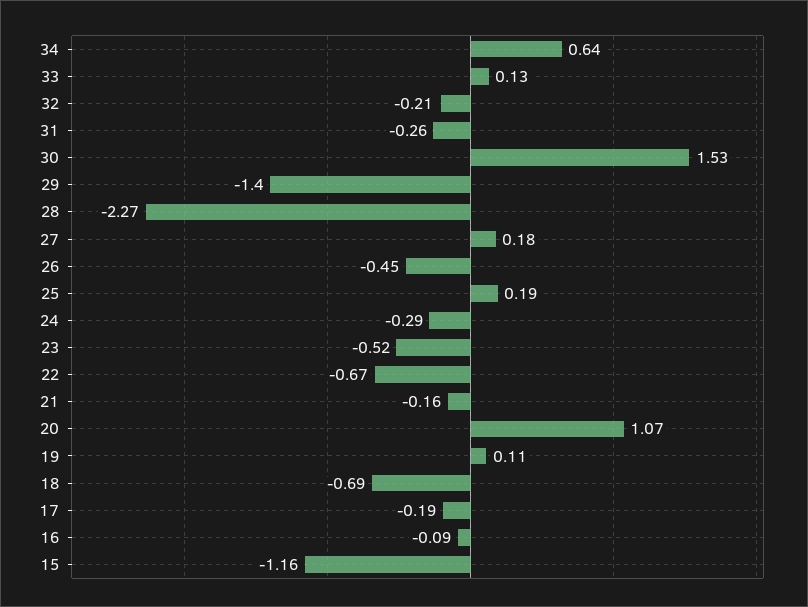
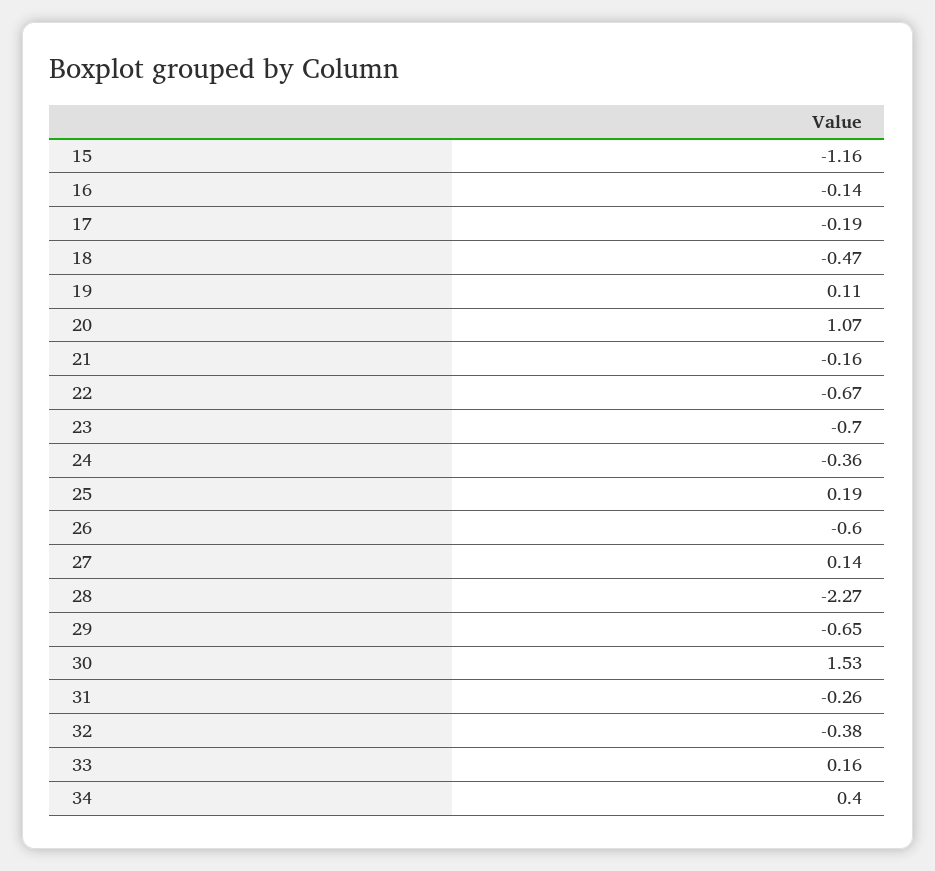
  {
-   "34": 0.64,
+   "34": 0.4,
-   "33": 0.13,
+   "33": 0.16,
-   "32": -0.21,
+   "32": -0.38,
    "31": -0.26,
    "30": 1.53,
-   "29": -1.4,
+   "29": -0.65,
    "28": -2.27,
-   "27": 0.18,
+   "27": 0.14,
-   "26": -0.45,
+   "26": -0.6,
    "25": 0.19,
-   "24": -0.29,
+   "24": -0.36,
-   "23": -0.52,
+   "23": -0.7,
    "22": -0.67,
    "21": -0.16,
    "20": 1.07,
    "19": 0.11,
-   "18": -0.69,
+   "18": -0.47,
    "17": -0.19,
-   "16": -0.09,
+   "16": -0.14,
    "15": -1.16
  }

